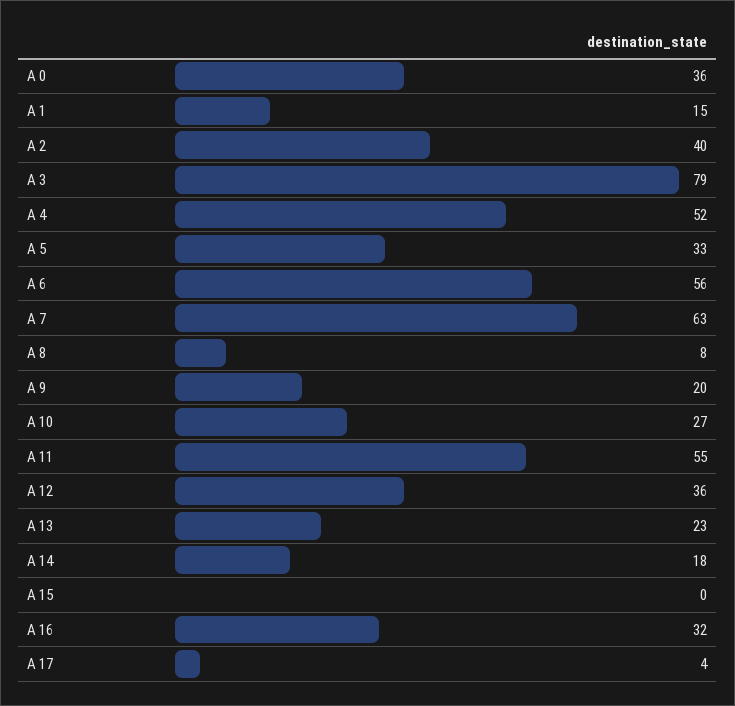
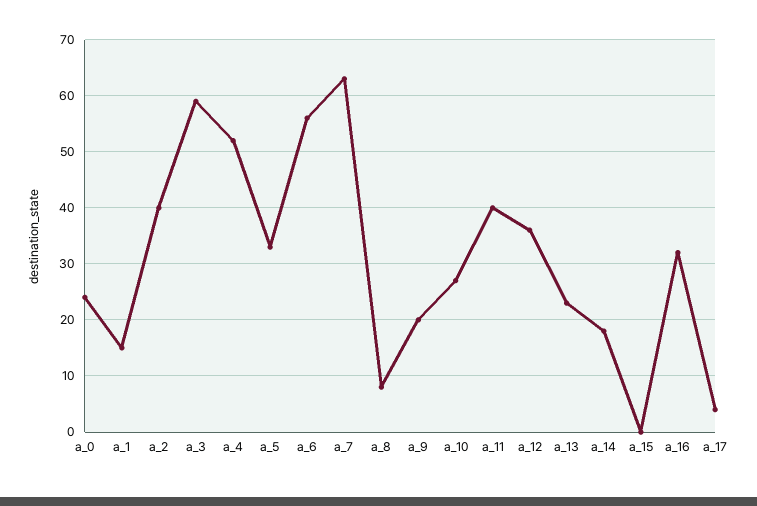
  {
-   "A 0": 36,
+   "A 0": 25,
    "A 1": 15,
    "A 2": 40,
-   "A 3": 79,
+   "A 3": 60,
    "A 4": 52,
    "A 5": 33,
    "A 6": 56,
    "A 7": 63,
    "A 8": 8,
    "A 9": 20,
    "A 10": 27,
-   "A 11": 55,
+   "A 11": 40,
    "A 12": 36,
    "A 13": 23,
    "A 14": 18,
    "A 15": 0,
    "A 16": 32,
    "A 17": 4
  }

